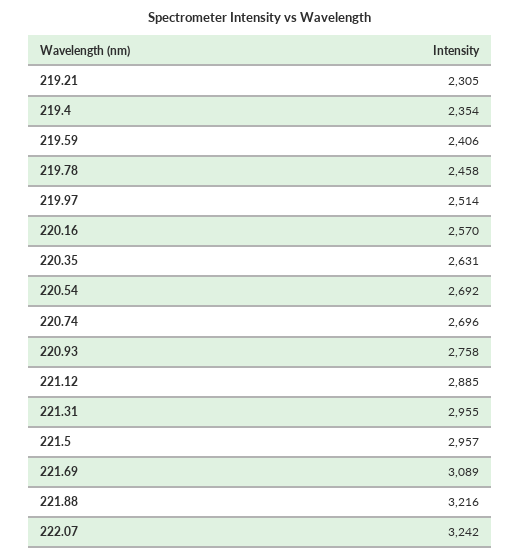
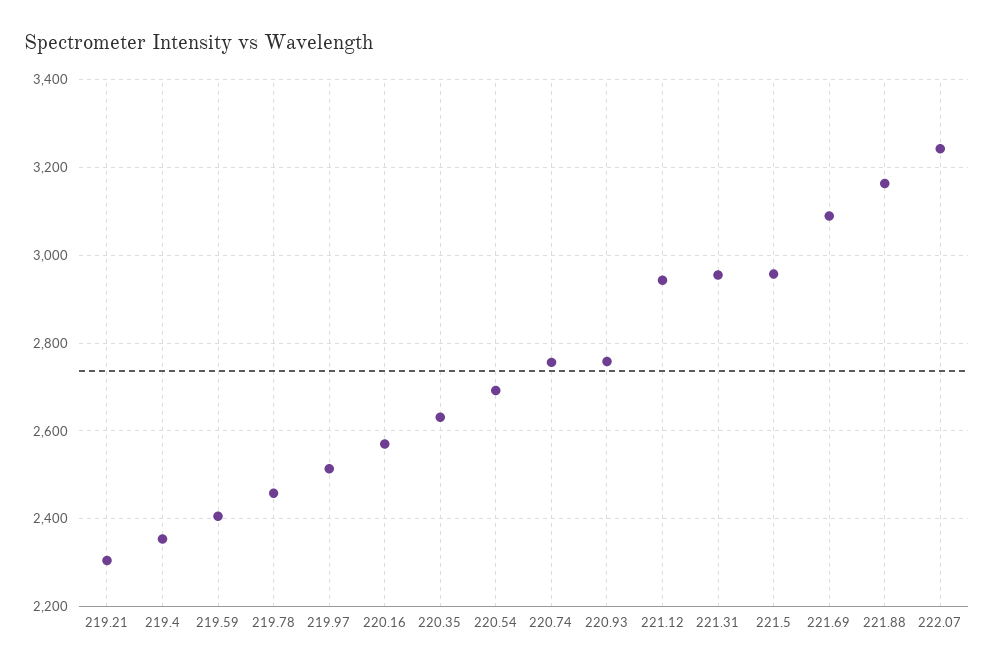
  {
    "219.21": 2305,
    "219.4": 2354,
    "219.59": 2406,
    "219.78": 2458,
    "219.97": 2514,
    "220.16": 2570,
    "220.35": 2631,
    "220.54": 2692,
-   "220.74": 2696,
+   "220.74": 2760,
    "220.93": 2758,
-   "221.12": 2885,
+   "221.12": 2940,
    "221.31": 2955,
    "221.5": 2957,
    "221.69": 3089,
-   "221.88": 3216,
+   "221.88": 3160,
    "222.07": 3242
  }

